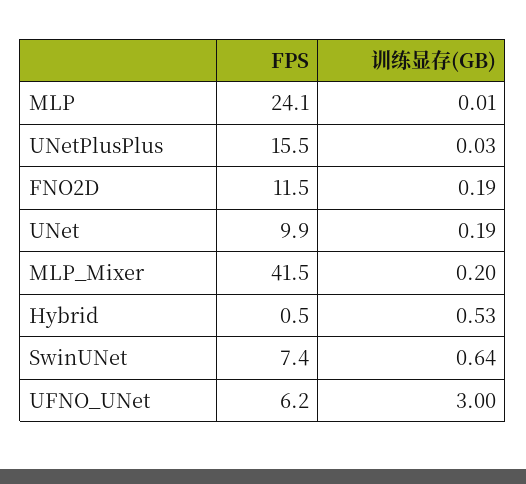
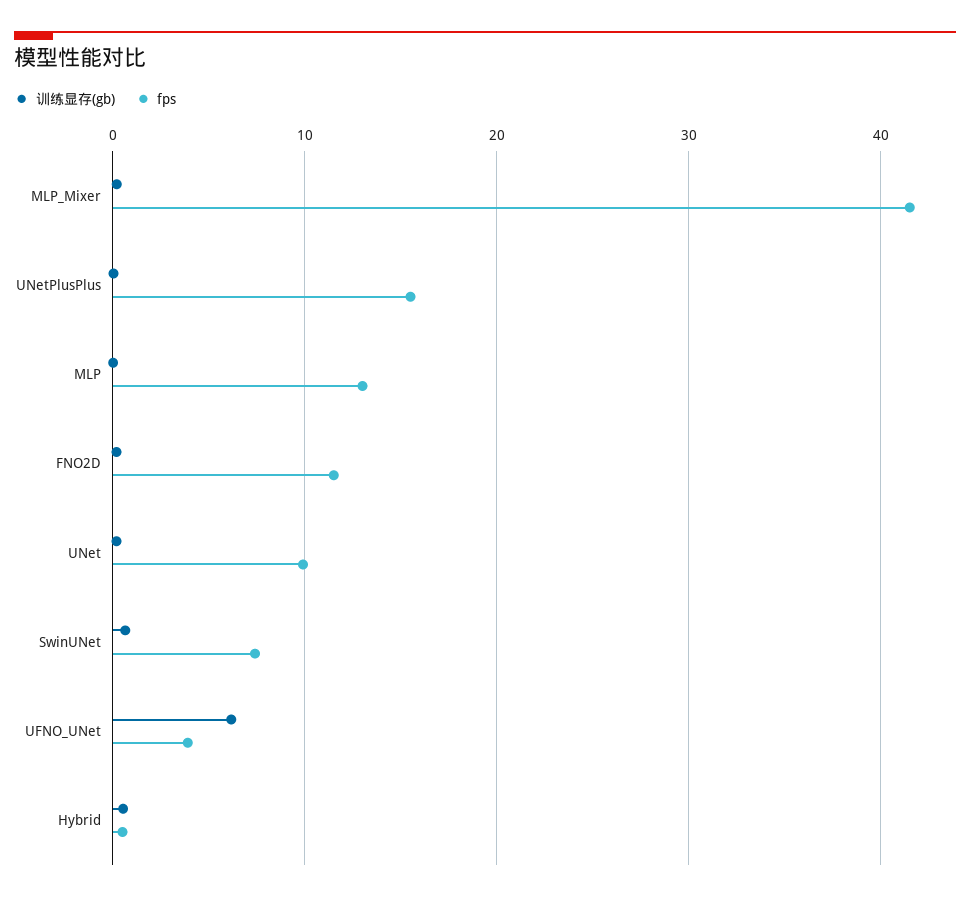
  {
    "FPS": {
-     "MLP": 24.1,
+     "MLP": 13,
      "UNetPlusPlus": 15.5,
      "FNO2D": 11.5,
      "UNet": 9.9,
      "MLP_Mixer": 41.5,
      "Hybrid": 0.5,
      "SwinUNet": 7.4,
-     "UFNO_UNet": 6.2
+     "UFNO_UNet": 4
    },
    "训练显存(GB)": {
      "MLP": 0.01,
      "UNetPlusPlus": 0.03,
      "FNO2D": 0.19,
      "UNet": 0.19,
      "MLP_Mixer": 0.2,
      "Hybrid": 0.53,
      "SwinUNet": 0.64,
-     "UFNO_UNet": 3
+     "UFNO_UNet": 6
    }
  }

